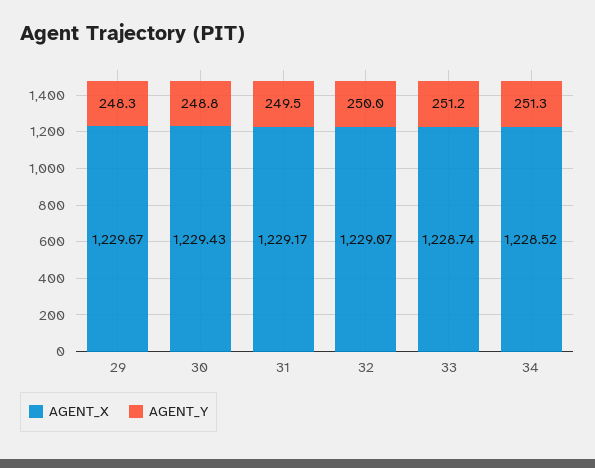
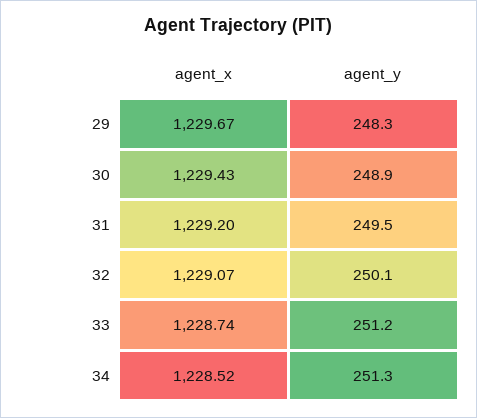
  {
    "AGENT_X": {
      "29": 1229.67,
      "30": 1229.43,
-     "31": 1229.17,
+     "31": 1229.2,
      "32": 1229.07,
      "33": 1228.74,
      "34": 1228.52
    },
    "AGENT_Y": {
      "29": 248.3,
-     "30": 248.8,
+     "30": 248.9,
      "31": 249.5,
-     "32": 250,
+     "32": 250.1,
      "33": 251.2,
      "34": 251.3
    }
  }

